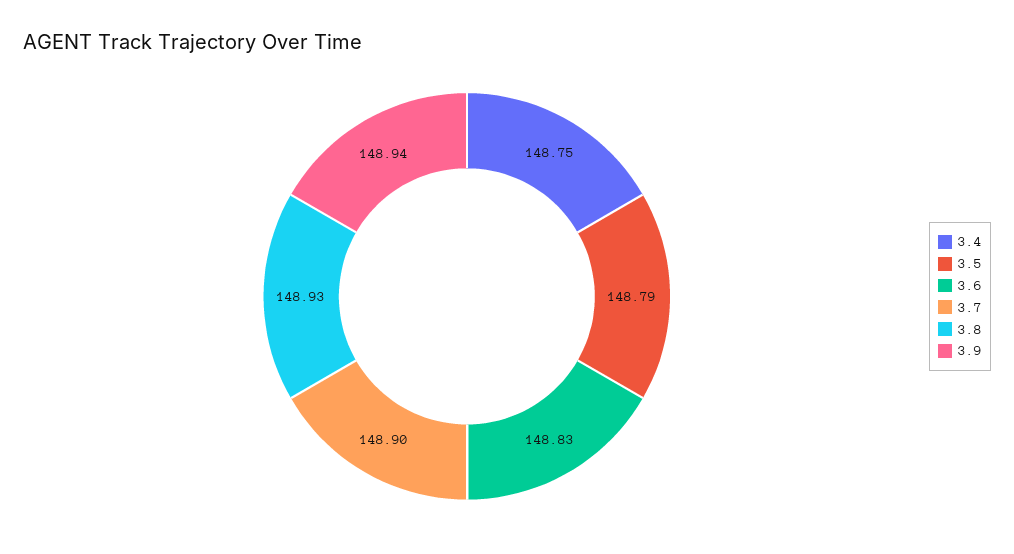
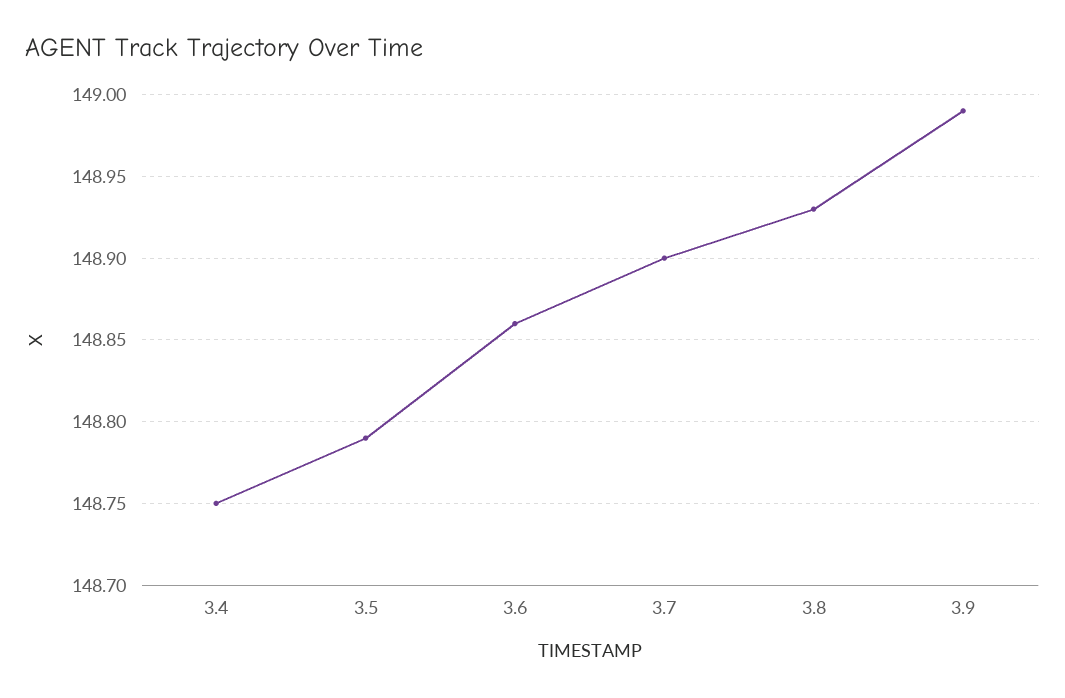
  {
    "3.4": 148.75,
    "3.5": 148.79,
-   "3.6": 148.83,
+   "3.6": 148.86,
    "3.7": 148.9,
    "3.8": 148.93,
-   "3.9": 148.94
+   "3.9": 148.99
  }

